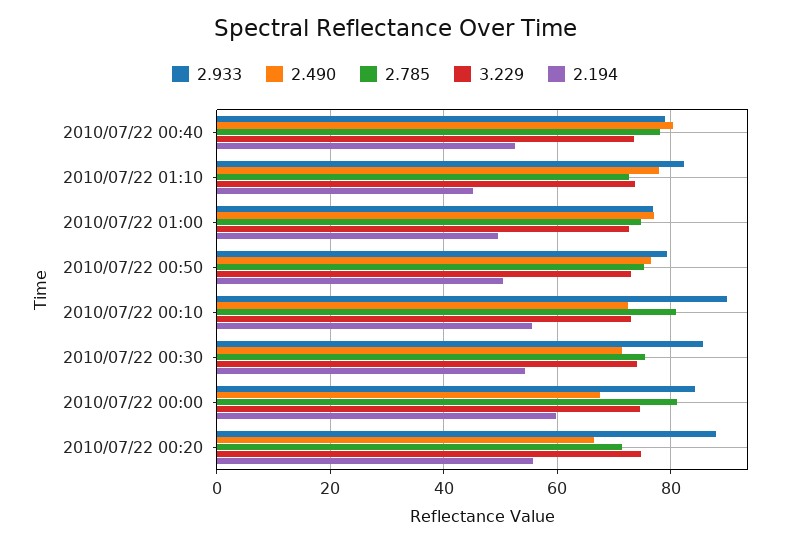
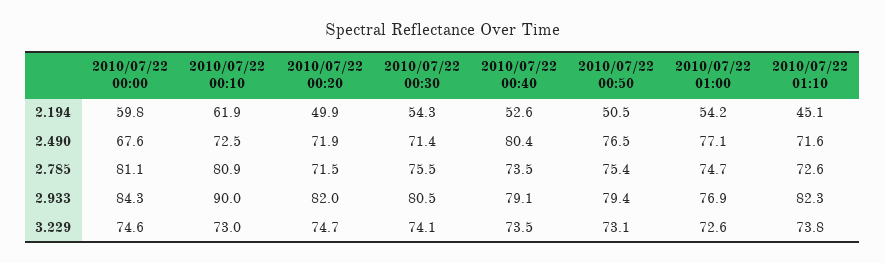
  {
    "2.933": {
      "2010/07/22 00:40": 79.1,
      "2010/07/22 01:10": 82.3,
      "2010/07/22 01:00": 76.9,
      "2010/07/22 00:50": 79.4,
      "2010/07/22 00:10": 90,
-     "2010/07/22 00:30": 86,
+     "2010/07/22 00:30": 80.5,
      "2010/07/22 00:00": 84.3,
-     "2010/07/22 00:20": 88
+     "2010/07/22 00:20": 82
    },
    "2.490": {
      "2010/07/22 00:40": 80.4,
-     "2010/07/22 01:10": 78,
+     "2010/07/22 01:10": 71.6,
      "2010/07/22 01:00": 77.1,
      "2010/07/22 00:50": 76.5,
      "2010/07/22 00:10": 72.5,
      "2010/07/22 00:30": 71.4,
      "2010/07/22 00:00": 67.6,
-     "2010/07/22 00:20": 66
+     "2010/07/22 00:20": 71.9
    },
    "2.785": {
-     "2010/07/22 00:40": 78,
+     "2010/07/22 00:40": 73.5,
      "2010/07/22 01:10": 72.6,
      "2010/07/22 01:00": 74.7,
      "2010/07/22 00:50": 75.4,
      "2010/07/22 00:10": 80.9,
      "2010/07/22 00:30": 75.5,
      "2010/07/22 00:00": 81.1,
      "2010/07/22 00:20": 71.5
    },
    "3.229": {
      "2010/07/22 00:40": 73.5,
      "2010/07/22 01:10": 73.8,
      "2010/07/22 01:00": 72.6,
      "2010/07/22 00:50": 73.1,
      "2010/07/22 00:10": 73,
      "2010/07/22 00:30": 74.1,
      "2010/07/22 00:00": 74.6,
      "2010/07/22 00:20": 74.7
    },
    "2.194": {
      "2010/07/22 00:40": 52.6,
      "2010/07/22 01:10": 45.1,
-     "2010/07/22 01:00": 50,
+     "2010/07/22 01:00": 54.2,
      "2010/07/22 00:50": 50.5,
-     "2010/07/22 00:10": 56,
+     "2010/07/22 00:10": 61.9,
      "2010/07/22 00:30": 54.3,
      "2010/07/22 00:00": 59.8,
-     "2010/07/22 00:20": 56
+     "2010/07/22 00:20": 49.9
    }
  }

